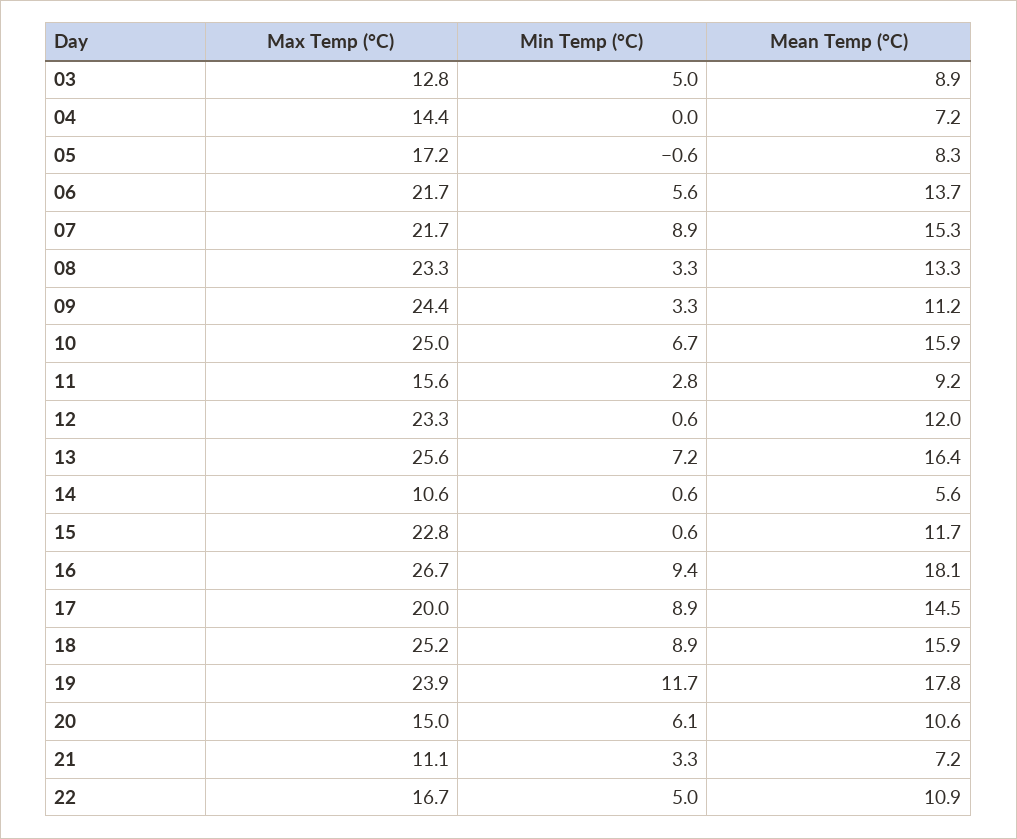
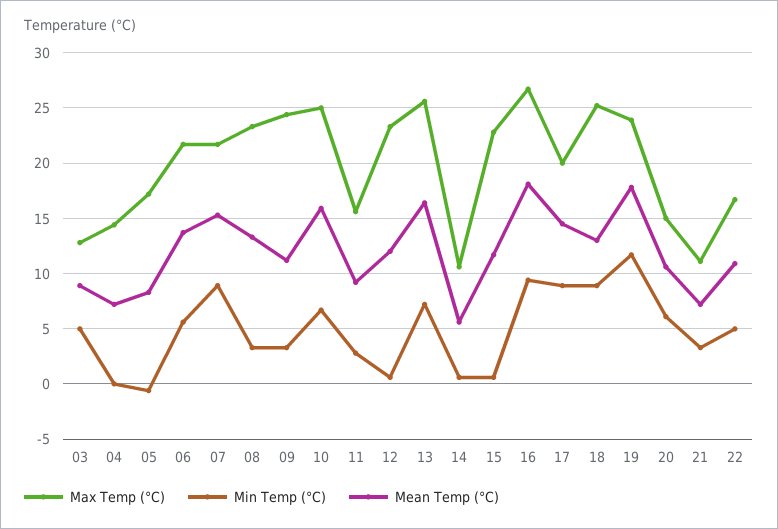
  {
    "Max Temp (°C)": {
      "03": 12.8,
      "04": 14.4,
      "05": 17.2,
      "06": 21.7,
      "07": 21.7,
      "08": 23.3,
      "09": 24.4,
      "10": 25,
      "11": 15.6,
      "12": 23.3,
      "13": 25.6,
      "14": 10.6,
      "15": 22.8,
      "16": 26.7,
      "17": 20,
      "18": 25.2,
      "19": 23.9,
      "20": 15,
      "21": 11.1,
      "22": 16.7
    },
    "Min Temp (°C)": {
      "03": 5,
      "04": 0,
      "05": -0.6,
      "06": 5.6,
      "07": 8.9,
      "08": 3.3,
      "09": 3.3,
      "10": 6.7,
      "11": 2.8,
      "12": 0.6,
      "13": 7.2,
      "14": 0.6,
      "15": 0.6,
      "16": 9.4,
      "17": 8.9,
      "18": 8.9,
      "19": 11.7,
      "20": 6.1,
      "21": 3.3,
      "22": 5
    },
    "Mean Temp (°C)": {
      "03": 8.9,
      "04": 7.2,
      "05": 8.3,
      "06": 13.7,
      "07": 15.3,
      "08": 13.3,
      "09": 11.2,
      "10": 15.9,
      "11": 9.2,
      "12": 12,
      "13": 16.4,
      "14": 5.6,
      "15": 11.7,
      "16": 18.1,
      "17": 14.5,
-     "18": 15.9,
+     "18": 13,
      "19": 17.8,
      "20": 10.6,
      "21": 7.2,
      "22": 10.9
    }
  }

